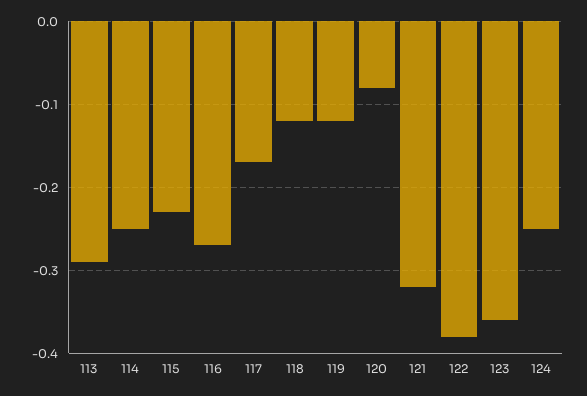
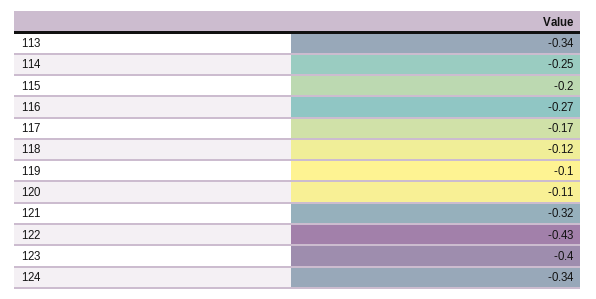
  {
-   "113": -0.29,
+   "113": -0.34,
    "114": -0.25,
-   "115": -0.23,
+   "115": -0.2,
    "116": -0.27,
    "117": -0.17,
    "118": -0.12,
-   "119": -0.12,
+   "119": -0.1,
-   "120": -0.08,
+   "120": -0.11,
    "121": -0.32,
-   "122": -0.38,
+   "122": -0.43,
-   "123": -0.36,
+   "123": -0.4,
-   "124": -0.25
+   "124": -0.34
  }

